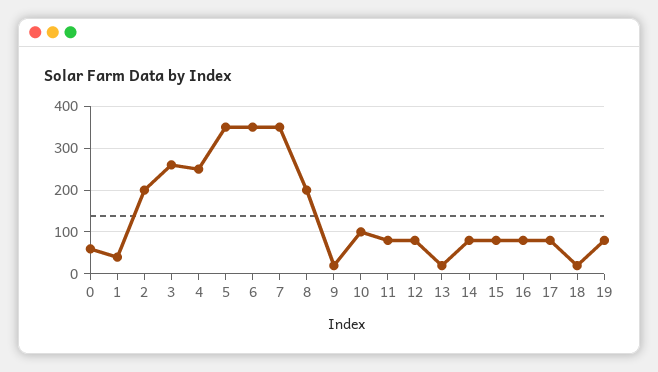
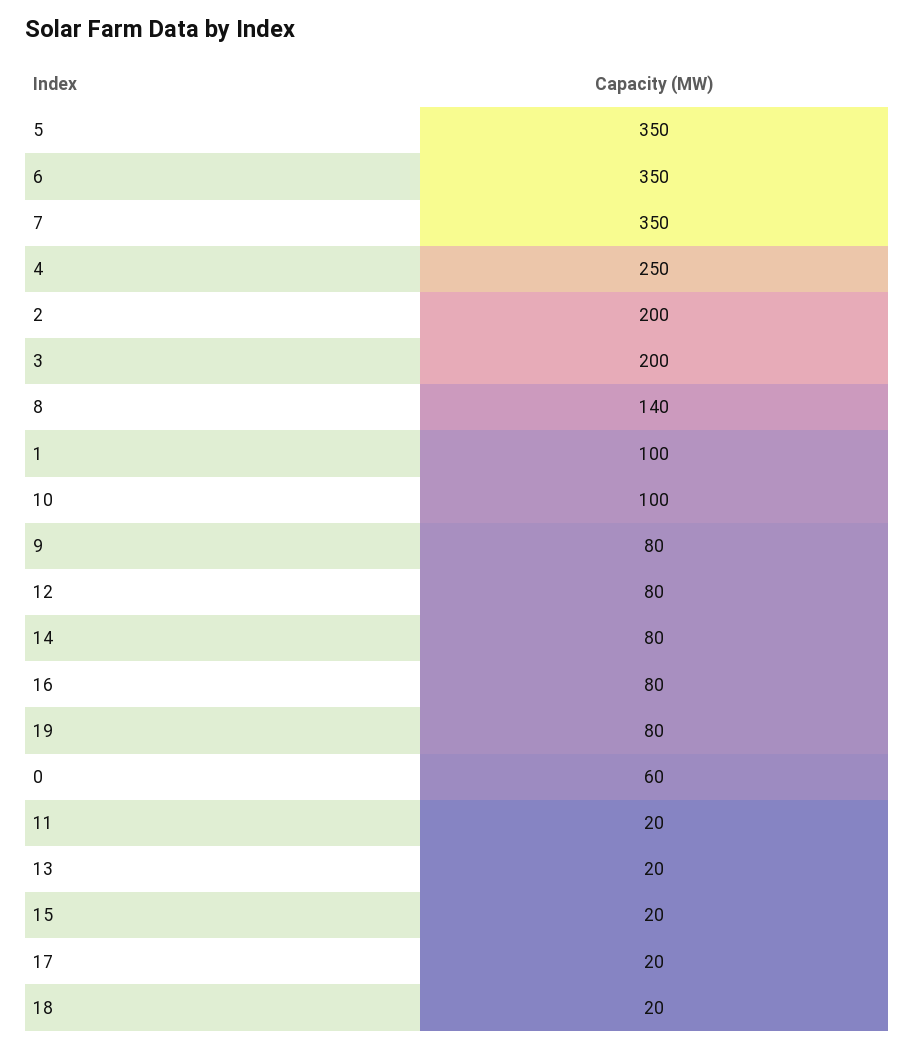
  {
    "0": 60,
-   "1": 40,
+   "1": 100,
    "2": 200,
-   "3": 260,
+   "3": 200,
    "4": 250,
    "5": 350,
    "6": 350,
    "7": 350,
-   "8": 200,
+   "8": 140,
-   "9": 20,
+   "9": 80,
    "10": 100,
-   "11": 80,
+   "11": 20,
    "12": 80,
    "13": 20,
    "14": 80,
-   "15": 80,
+   "15": 20,
    "16": 80,
-   "17": 80,
+   "17": 20,
    "18": 20,
    "19": 80
  }

